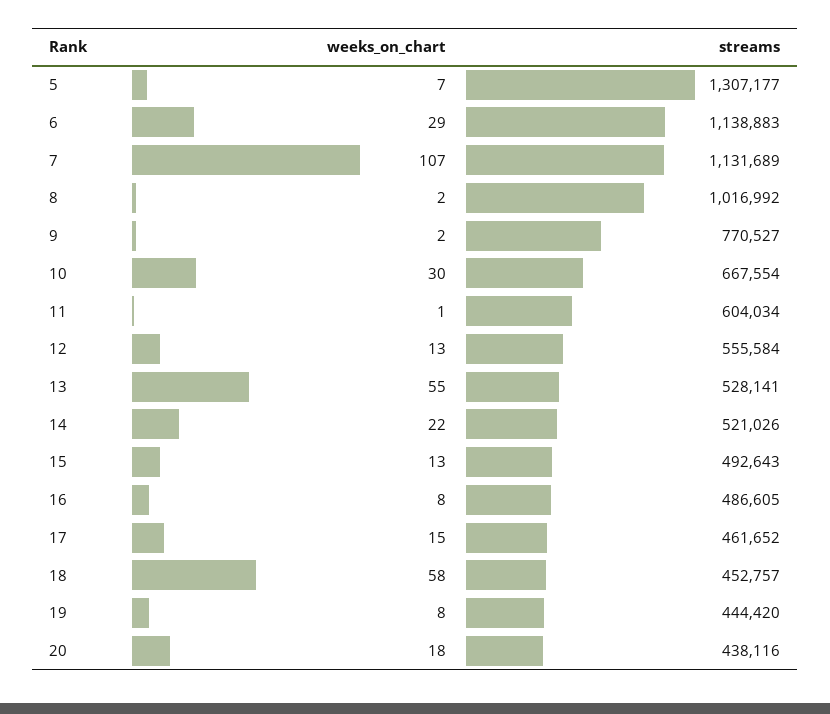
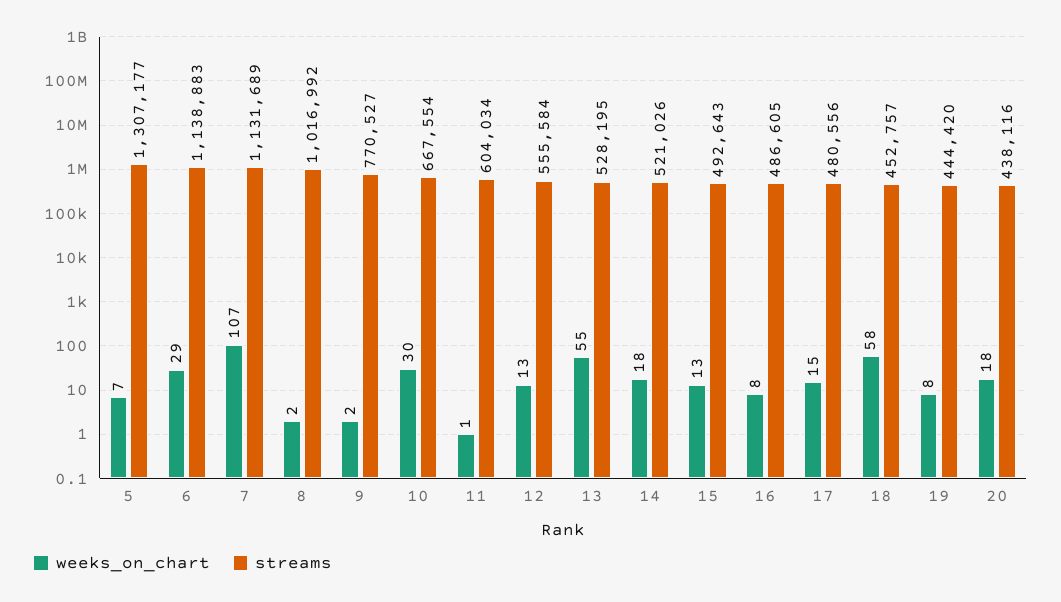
  {
    "weeks_on_chart": {
      "5": 7,
      "6": 29,
      "7": 107,
      "8": 2,
      "9": 2,
      "10": 30,
      "11": 1,
      "12": 13,
      "13": 55,
-     "14": 22,
+     "14": 18,
      "15": 13,
      "16": 8,
      "17": 15,
      "18": 58,
      "19": 8,
      "20": 18
    },
    "streams": {
      "5": 1307177,
      "6": 1138883,
      "7": 1131689,
      "8": 1016992,
      "9": 770527,
      "10": 667554,
      "11": 604034,
      "12": 555584,
-     "13": 528141,
+     "13": 528195,
      "14": 521026,
      "15": 492643,
      "16": 486605,
-     "17": 461652,
+     "17": 480556,
      "18": 452757,
      "19": 444420,
      "20": 438116
    }
  }

